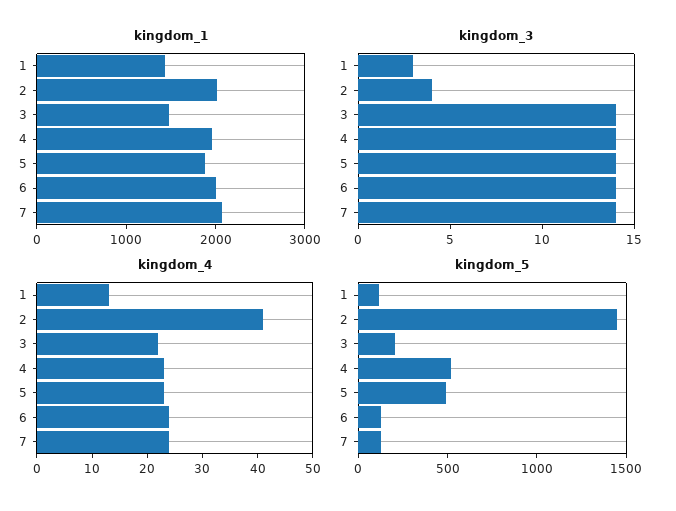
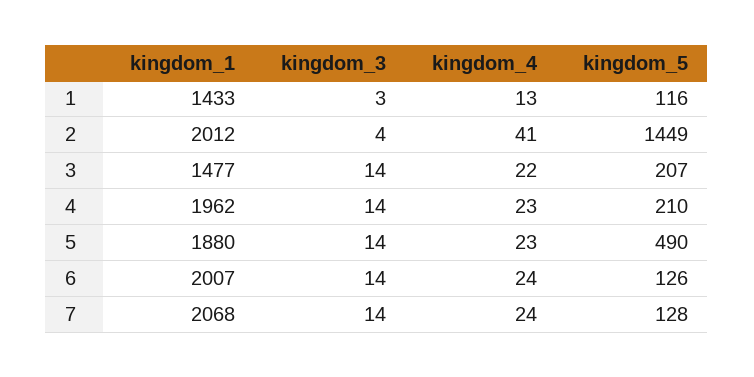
  {
    "kingdom_1": {
      "1": 1433,
      "2": 2012,
      "3": 1477,
      "4": 1962,
      "5": 1880,
      "6": 2007,
      "7": 2068
    },
    "kingdom_3": {
      "1": 3,
      "2": 4,
      "3": 14,
      "4": 14,
      "5": 14,
      "6": 14,
      "7": 14
    },
    "kingdom_4": {
      "1": 13,
      "2": 41,
      "3": 22,
      "4": 23,
      "5": 23,
      "6": 24,
      "7": 24
    },
    "kingdom_5": {
      "1": 116,
      "2": 1449,
      "3": 207,
-     "4": 500,
+     "4": 210,
      "5": 490,
      "6": 126,
      "7": 128
    }
  }

